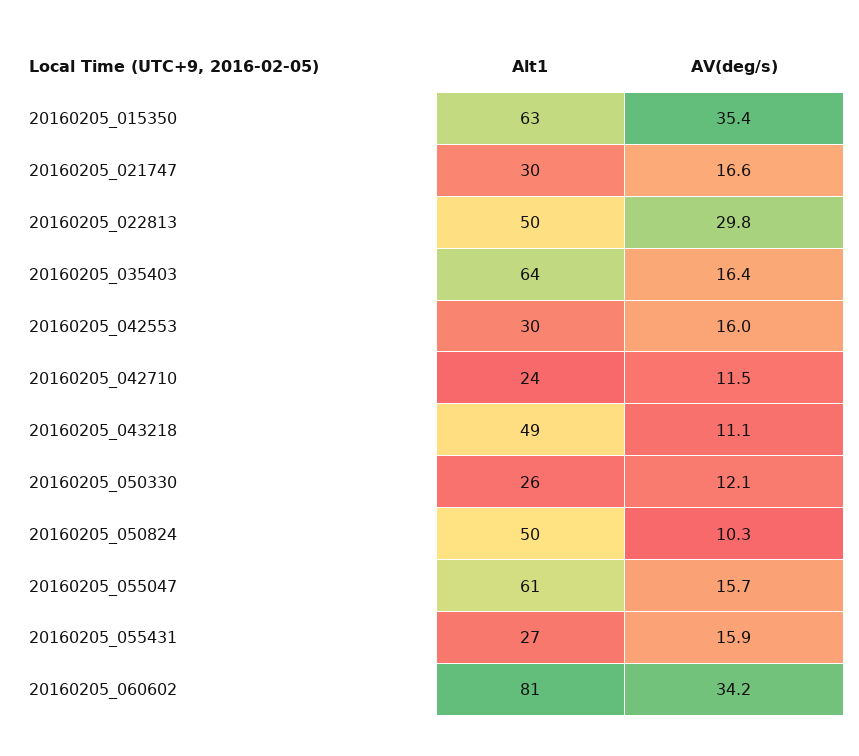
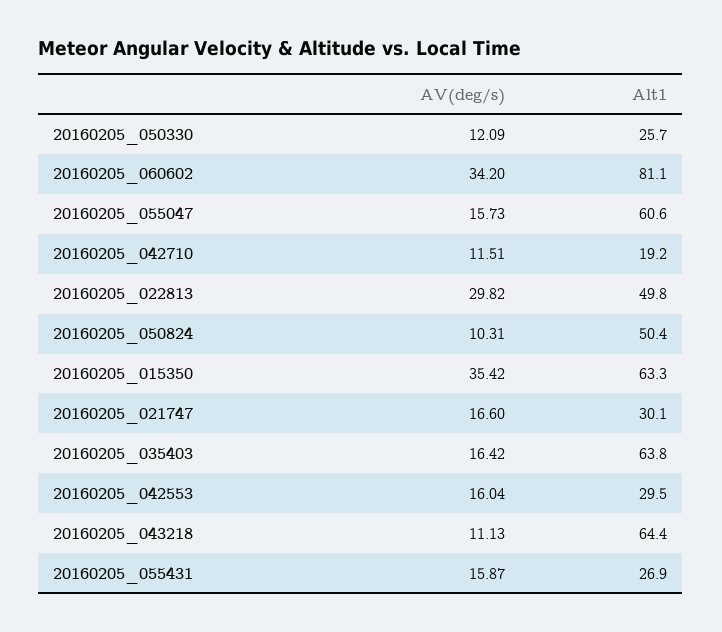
  {
    "Alt1": {
      "20160205_015350": 63.3,
      "20160205_021747": 30.1,
      "20160205_022813": 49.8,
      "20160205_035403": 63.8,
      "20160205_042553": 29.5,
-     "20160205_042710": 24,
+     "20160205_042710": 19.2,
-     "20160205_043218": 49,
+     "20160205_043218": 64.4,
      "20160205_050330": 25.7,
      "20160205_050824": 50.4,
      "20160205_055047": 60.6,
      "20160205_055431": 26.9,
      "20160205_060602": 81.1
    },
    "AV(deg/s)": {
      "20160205_015350": 35.42,
      "20160205_021747": 16.6,
      "20160205_022813": 29.82,
      "20160205_035403": 16.42,
      "20160205_042553": 16.04,
      "20160205_042710": 11.51,
      "20160205_043218": 11.13,
      "20160205_050330": 12.09,
      "20160205_050824": 10.31,
      "20160205_055047": 15.73,
      "20160205_055431": 15.87,
      "20160205_060602": 34.2
    }
  }

